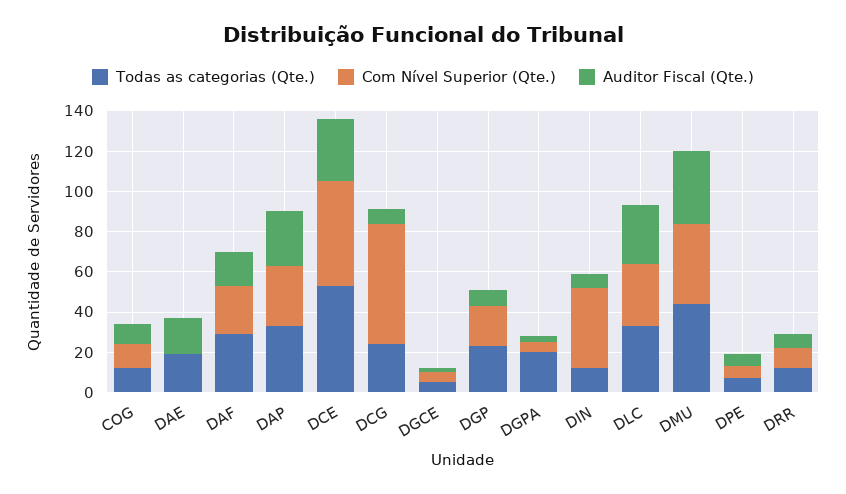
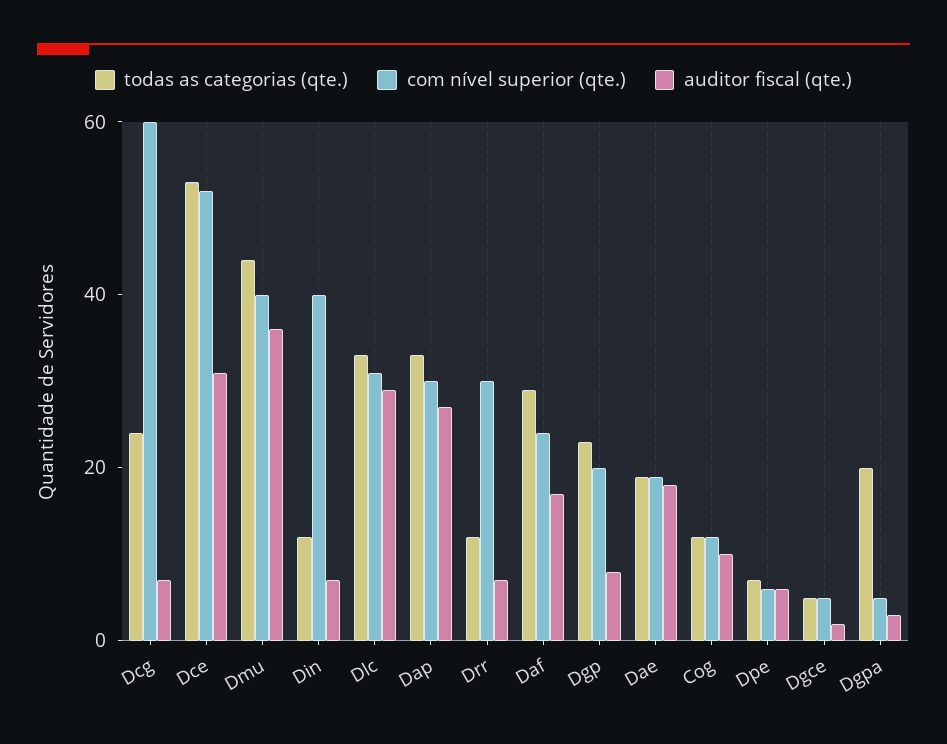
  {
    "Todas as categorias (Qte.)": {
      "COG": 10,
      "DAE": 20,
      "DAF": 30,
      "DAP": 35,
      "DCE": 55,
      "DCG": 25,
      "DGCE": 5,
      "DGP": 25,
      "DGPA": 20,
      "DIN": 10,
      "DLC": 35,
      "DMU": 45,
      "DPE": 5,
      "DRR": 10
    },
    "Com Nível Superior (Qte.)": {
      "COG": 10,
-     "DAE": 0,
+     "DAE": 20,
      "DAF": 25,
      "DAP": 30,
      "DCE": 50,
      "DCG": 60,
      "DGCE": 5,
      "DGP": 20,
      "DGPA": 5,
      "DIN": 40,
      "DLC": 30,
      "DMU": 40,
      "DPE": 5,
-     "DRR": 10
+     "DRR": 30
    },
    "Auditor Fiscal (Qte.)": {
      "COG": 10,
      "DAE": 20,
      "DAF": 15,
      "DAP": 25,
      "DCE": 30,
      "DCG": 5,
      "DGCE": 0,
      "DGP": 10,
      "DGPA": 5,
      "DIN": 5,
      "DLC": 30,
      "DMU": 35,
      "DPE": 5,
      "DRR": 5
    }
  }

